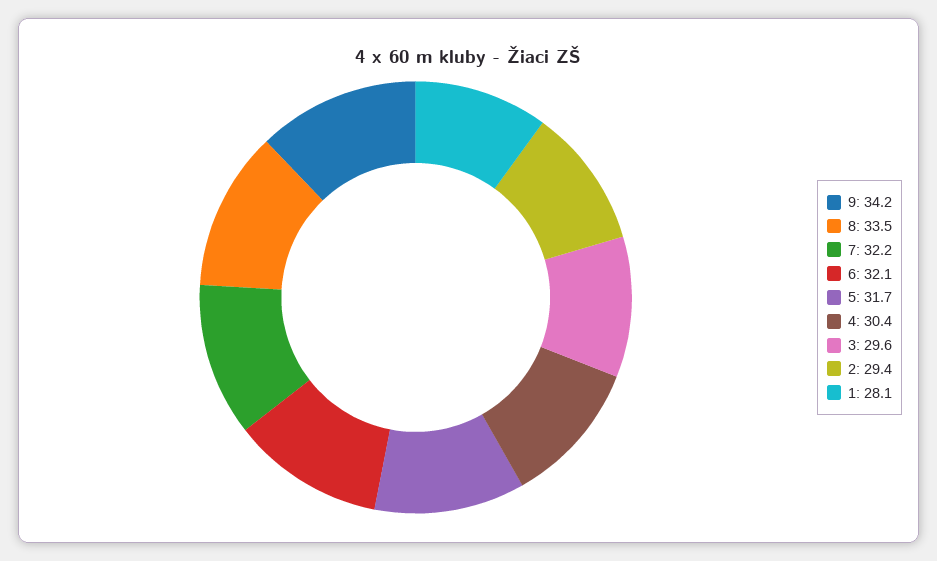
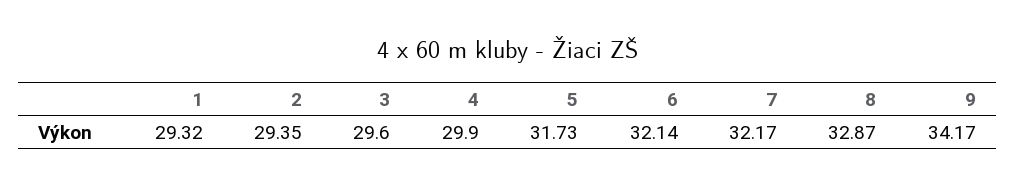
  {
    "9": 34.17,
-   "8": 33.5,
+   "8": 32.87,
    "7": 32.17,
    "6": 32.14,
    "5": 31.73,
-   "4": 30.4,
+   "4": 29.9,
    "3": 29.6,
    "2": 29.35,
-   "1": 28.1
+   "1": 29.32
  }

